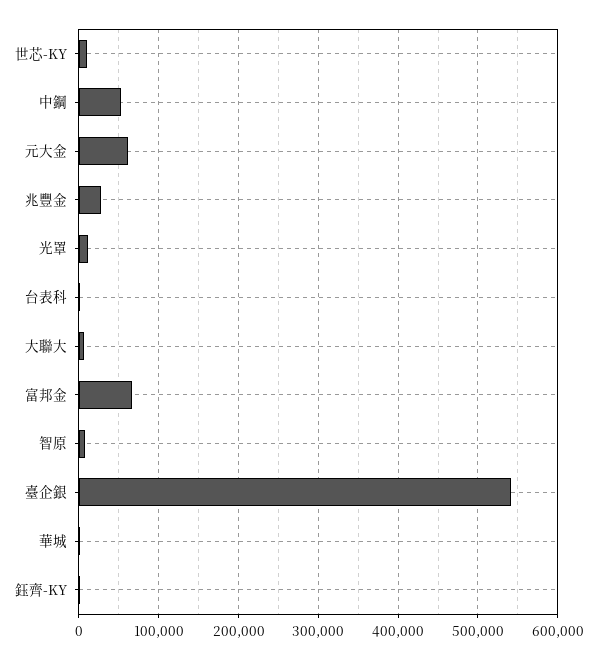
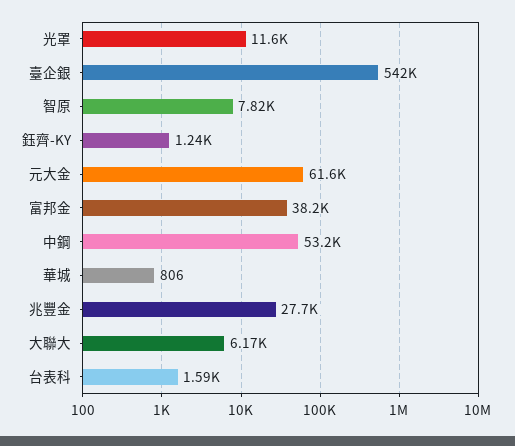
  {
-   "世芯-KY": 10000,
    "中鋼": 53200,
    "元大金": 61600,
    "兆豐金": 27700,
    "光罩": 11600,
    "台表科": 1590,
    "大聯大": 6170,
-   "富邦金": 70000,
+   "富邦金": 38200,
    "智原": 7820,
    "臺企銀": 542000,
    "華城": 806,
    "鈺齊-KY": 1240
  }

